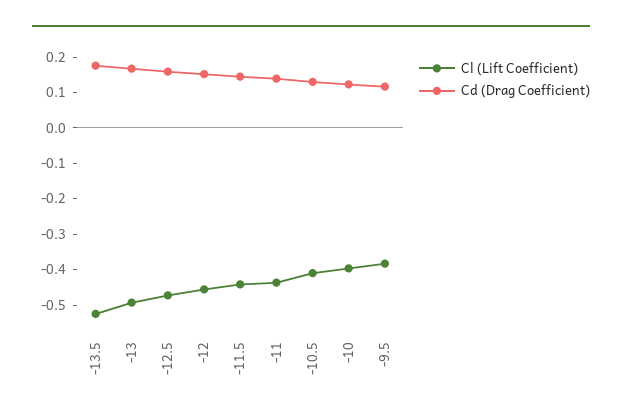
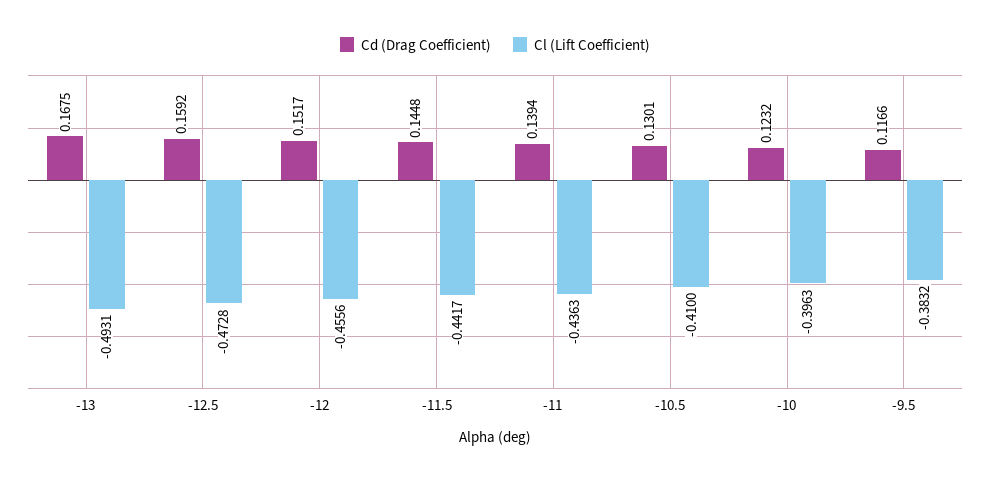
  {
    "Cl (Lift Coefficient)": {
-     "-13.5": -0.525,
      "-13": -0.4931,
      "-12.5": -0.4728,
      "-12": -0.4556,
      "-11.5": -0.4417,
      "-11": -0.4363,
      "-10.5": -0.41,
      "-10": -0.3963,
      "-9.5": -0.3832
    },
    "Cd (Drag Coefficient)": {
-     "-13.5": 0.175,
      "-13": 0.1675,
      "-12.5": 0.1592,
      "-12": 0.1517,
      "-11.5": 0.1448,
      "-11": 0.1394,
      "-10.5": 0.1301,
      "-10": 0.1232,
      "-9.5": 0.1166
    }
  }

